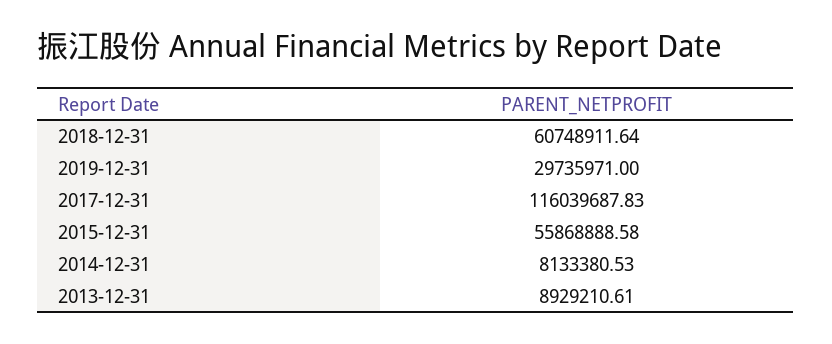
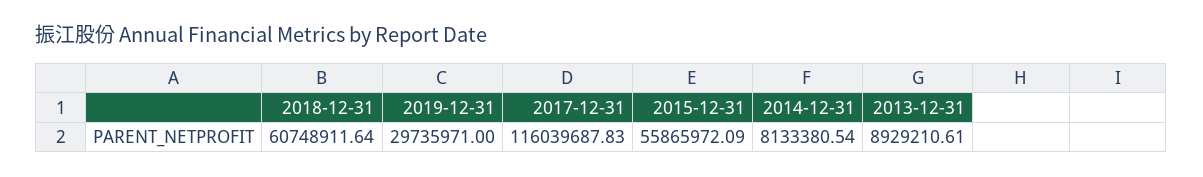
  {
    "2018-12-31": 60748911.64,
    "2019-12-31": 29735971,
    "2017-12-31": 116039687.83,
-   "2015-12-31": 55868888.58,
+   "2015-12-31": 55865972.09,
-   "2014-12-31": 8133380.53,
+   "2014-12-31": 8133380.54,
    "2013-12-31": 8929210.61
  }

